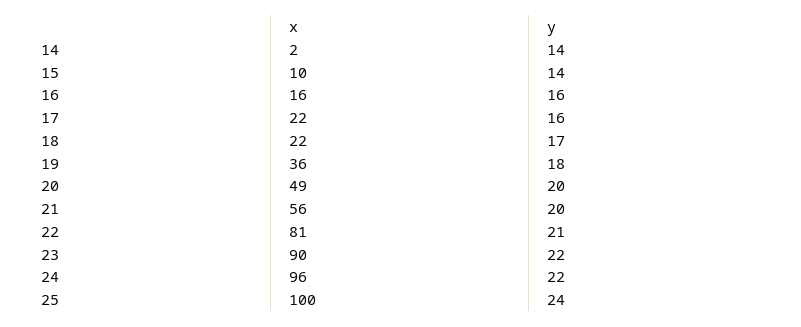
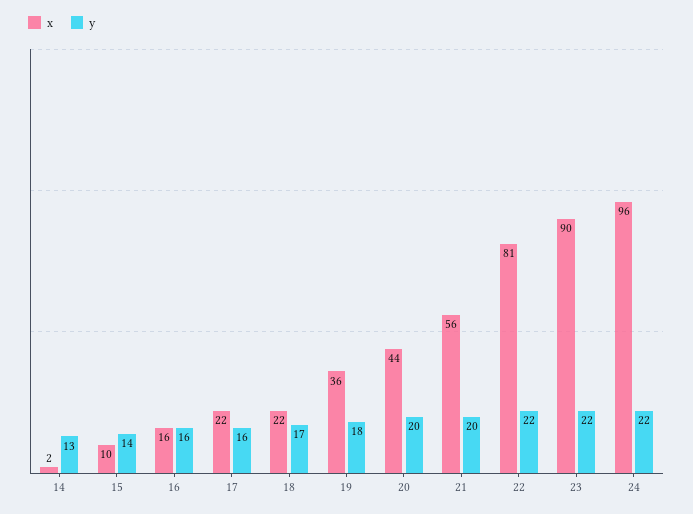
  {
    "x": {
      "14": 2,
      "15": 10,
      "16": 16,
      "17": 22,
      "18": 22,
      "19": 36,
-     "20": 49,
+     "20": 44,
      "21": 56,
      "22": 81,
      "23": 90,
-     "24": 96,
+     "24": 96
-     "25": 100
    },
    "y": {
-     "14": 14,
+     "14": 13,
      "15": 14,
      "16": 16,
      "17": 16,
      "18": 17,
      "19": 18,
      "20": 20,
      "21": 20,
-     "22": 21,
+     "22": 22,
      "23": 22,
-     "24": 22,
+     "24": 22
-     "25": 24
    }
  }

